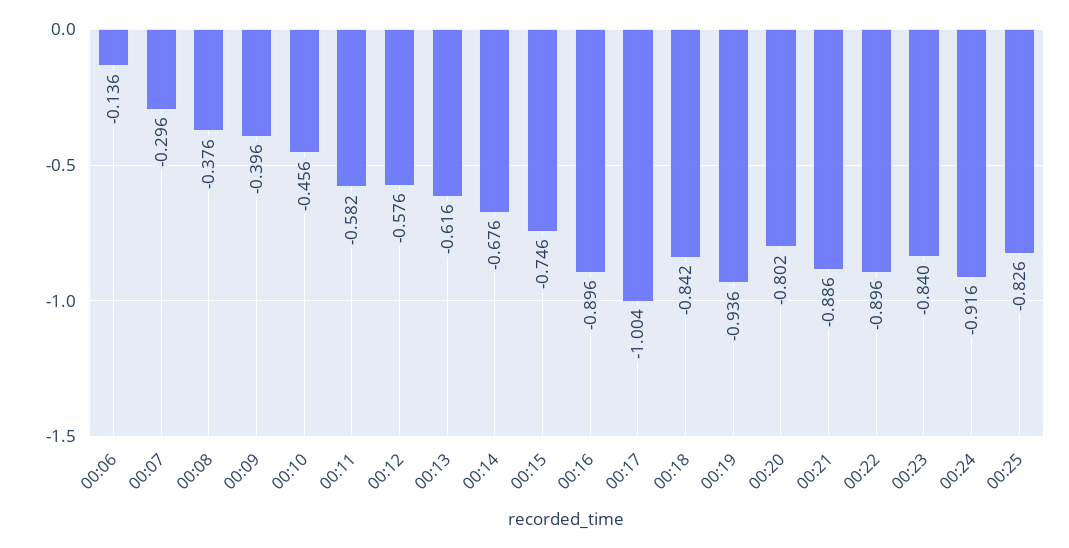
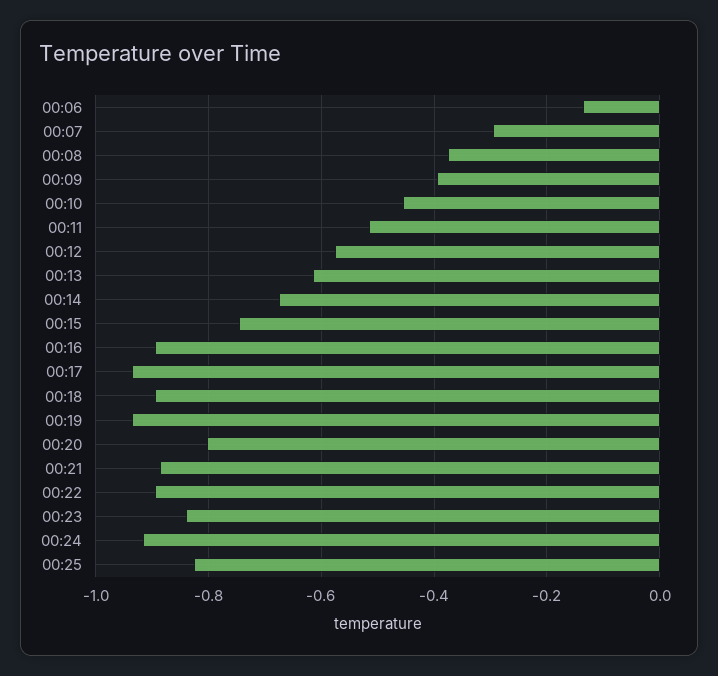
  {
    "00:06": -0.136,
    "00:07": -0.296,
    "00:08": -0.376,
    "00:09": -0.396,
    "00:10": -0.456,
-   "00:11": -0.582,
+   "00:11": -0.52,
    "00:12": -0.576,
    "00:13": -0.616,
    "00:14": -0.676,
    "00:15": -0.746,
    "00:16": -0.896,
-   "00:17": -1.004,
+   "00:17": -0.94,
-   "00:18": -0.842,
+   "00:18": -0.9,
    "00:19": -0.936,
    "00:20": -0.802,
    "00:21": -0.886,
    "00:22": -0.896,
    "00:23": -0.84,
    "00:24": -0.916,
    "00:25": -0.826
  }

